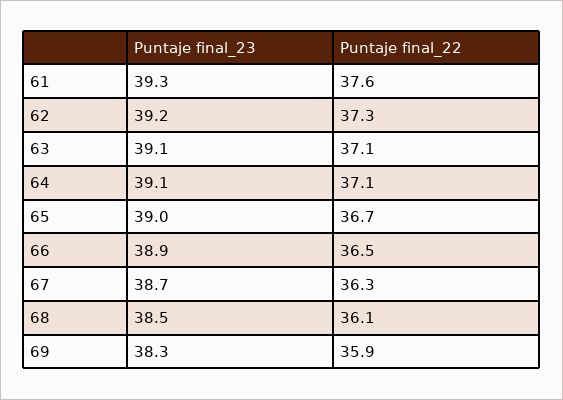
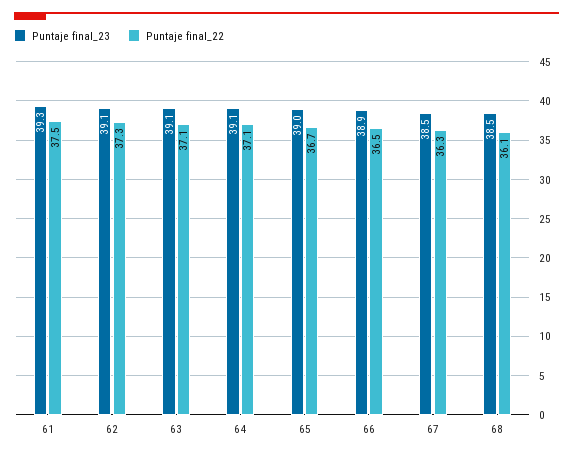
  {
    "Puntaje final_23": {
      "61": 39.3,
-     "62": 39.2,
+     "62": 39.1,
      "63": 39.1,
      "64": 39.1,
      "65": 39,
      "66": 38.9,
-     "67": 38.7,
+     "67": 38.5,
-     "68": 38.5,
+     "68": 38.5
-     "69": 38.3
    },
    "Puntaje final_22": {
-     "61": 37.6,
+     "61": 37.5,
      "62": 37.3,
      "63": 37.1,
      "64": 37.1,
      "65": 36.7,
      "66": 36.5,
      "67": 36.3,
-     "68": 36.1,
+     "68": 36.1
-     "69": 35.9
    }
  }

